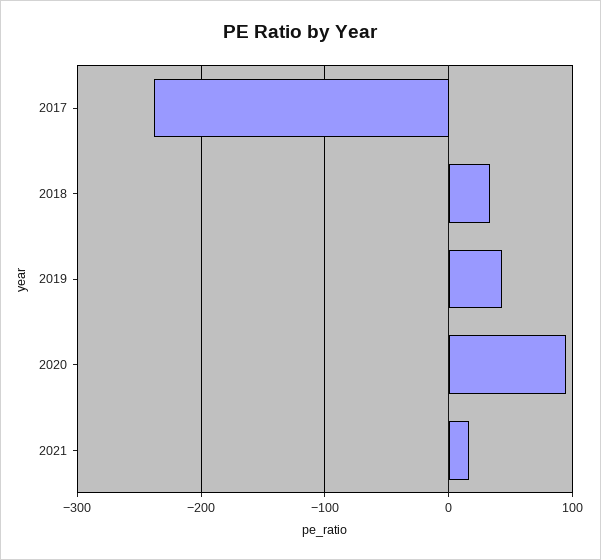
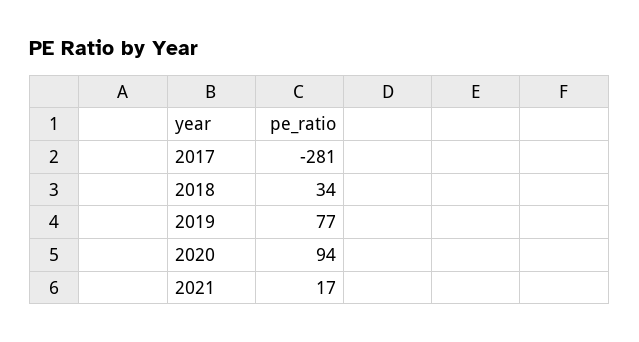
  {
-   "2017": -240,
+   "2017": -281,
    "2018": 34,
-   "2019": 40,
+   "2019": 77,
    "2020": 94,
    "2021": 17
  }

